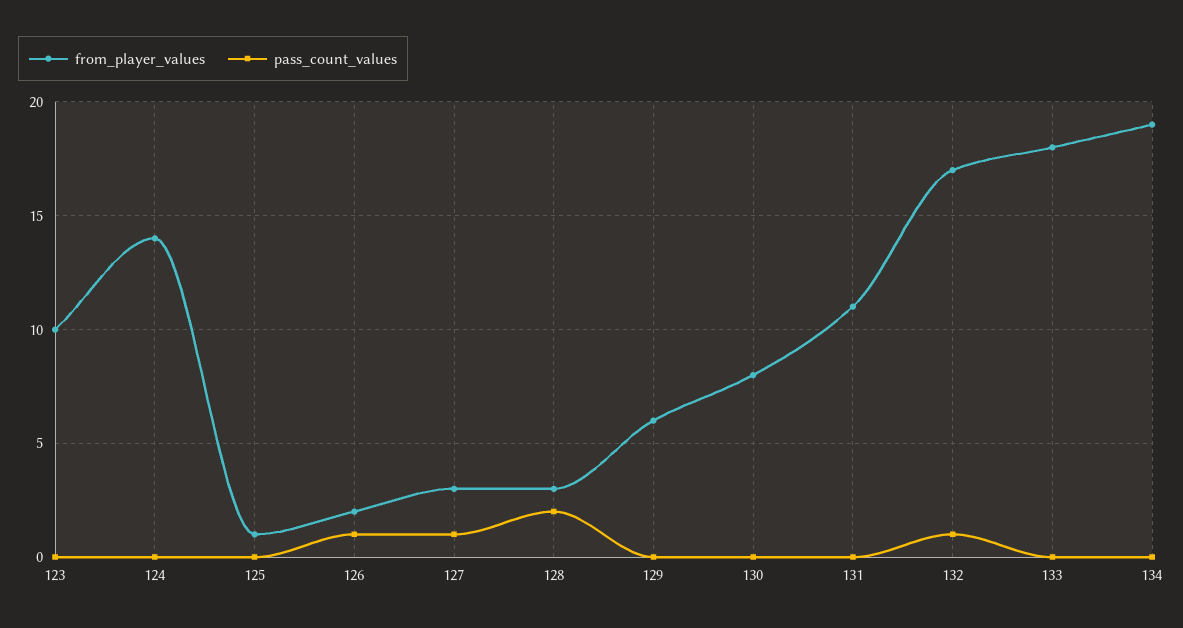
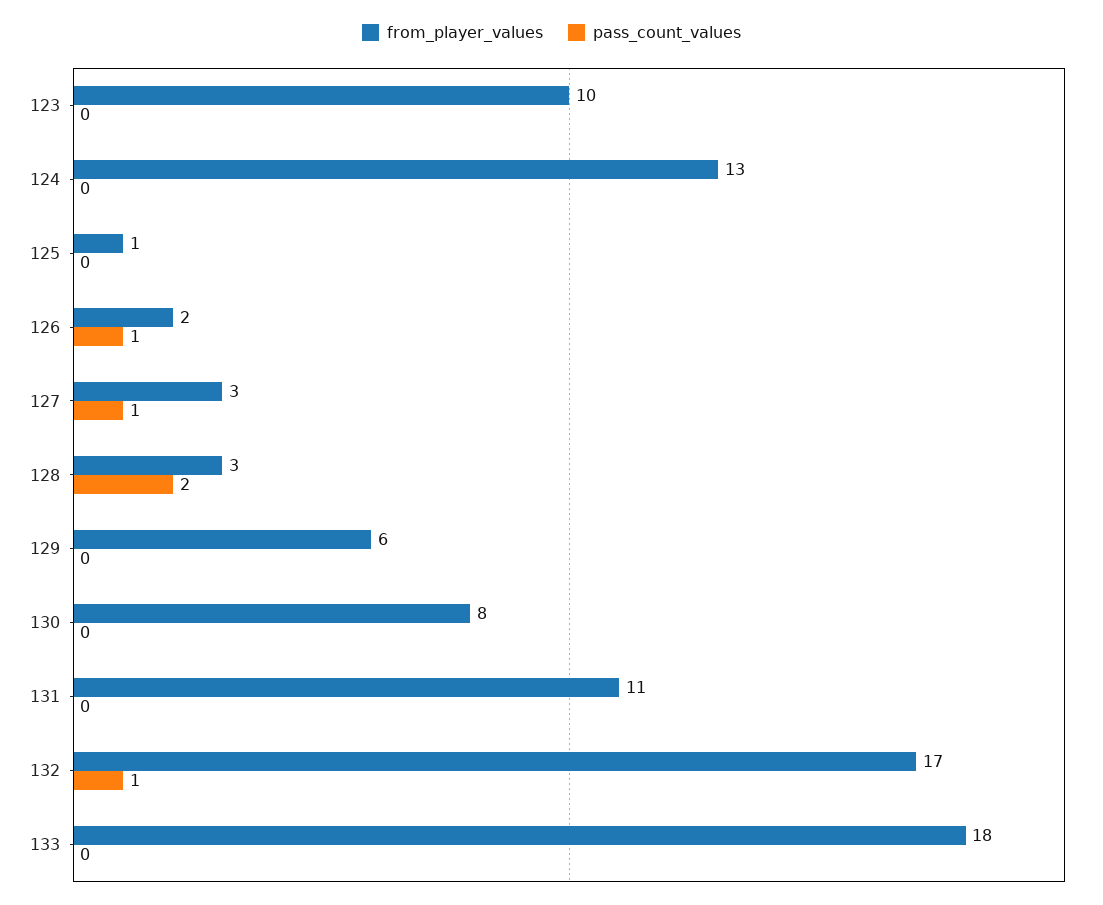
  {
    "from_player_values": {
      "123": 10,
-     "124": 14,
+     "124": 13,
      "125": 1,
      "126": 2,
      "127": 3,
      "128": 3,
      "129": 6,
      "130": 8,
      "131": 11,
      "132": 17,
-     "133": 18,
+     "133": 18
-     "134": 19
    },
    "pass_count_values": {
      "123": 0,
      "124": 0,
      "125": 0,
      "126": 1,
      "127": 1,
      "128": 2,
      "129": 0,
      "130": 0,
      "131": 0,
      "132": 1,
-     "133": 0,
+     "133": 0
-     "134": 0
    }
  }

